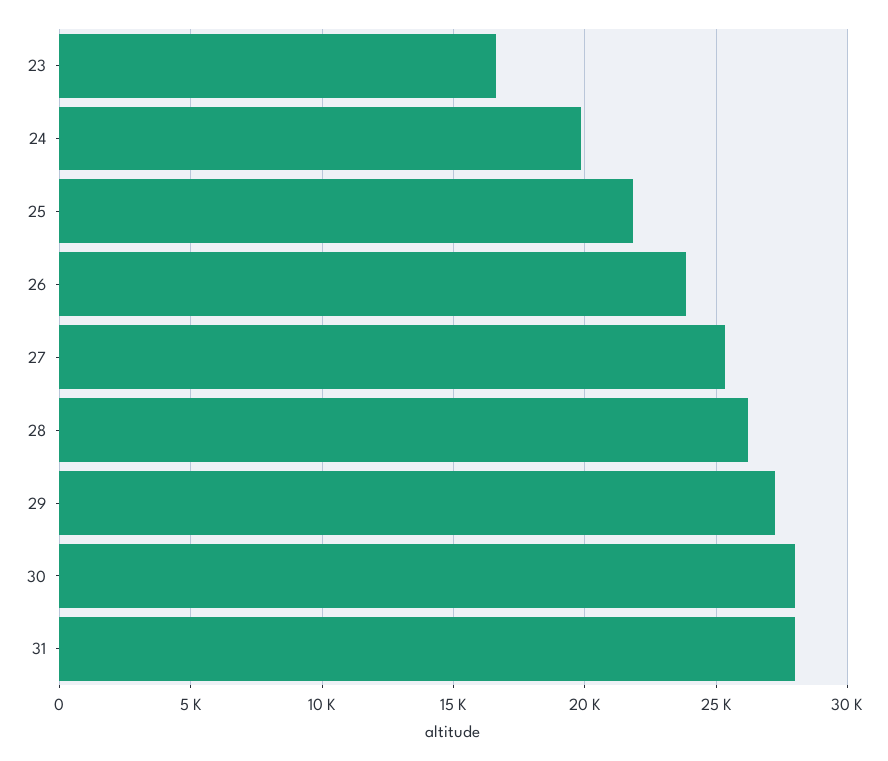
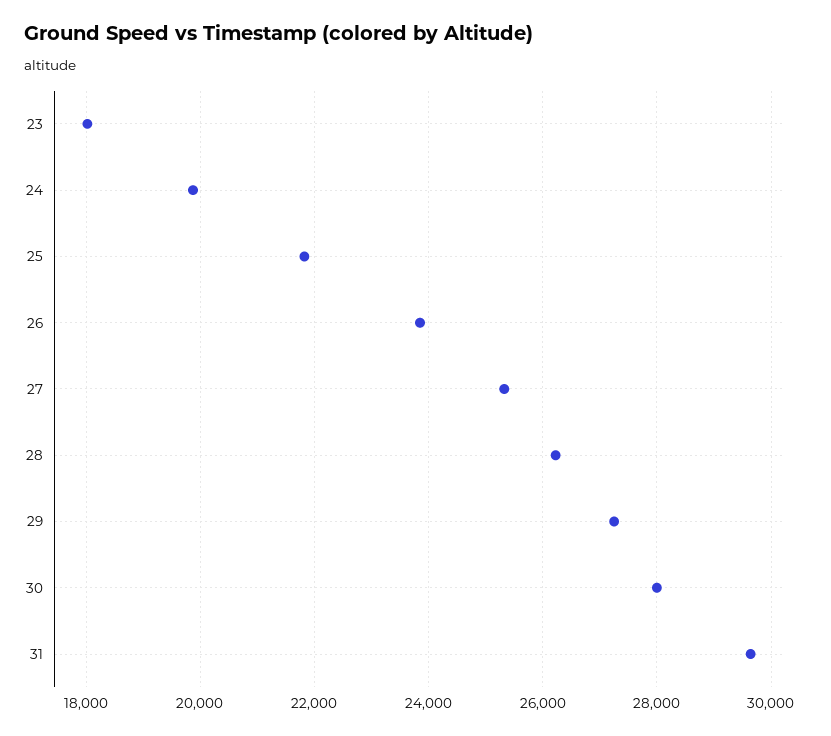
  {
-   "23": 16500,
+   "23": 18000,
    "24": 19800,
    "25": 21800,
    "26": 23800,
    "27": 25400,
    "28": 26200,
    "29": 27200,
    "30": 28000,
-   "31": 28000
+   "31": 29600
  }

